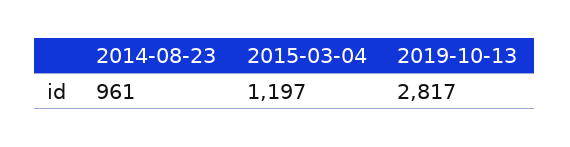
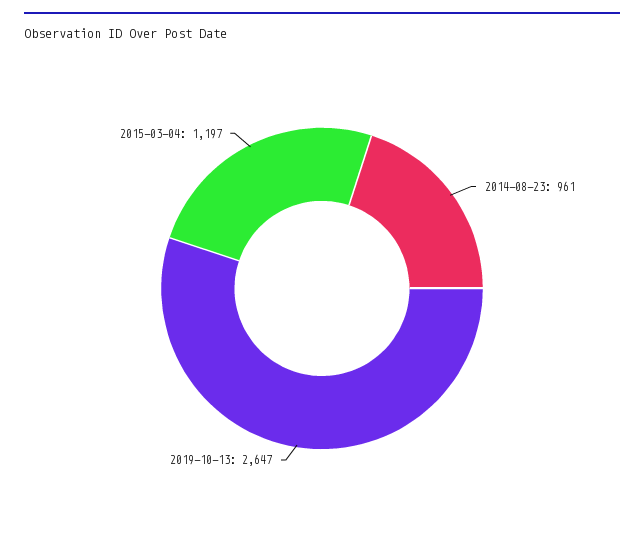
  {
    "2014-08-23": 961,
    "2015-03-04": 1197,
-   "2019-10-13": 2817
+   "2019-10-13": 2647
  }

